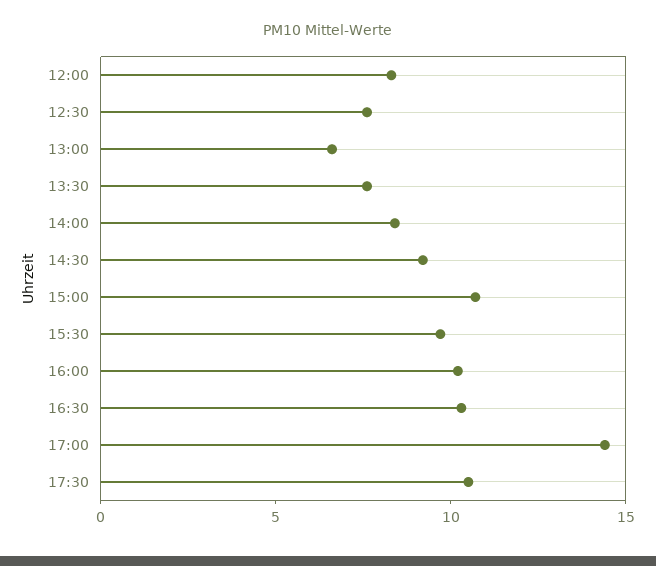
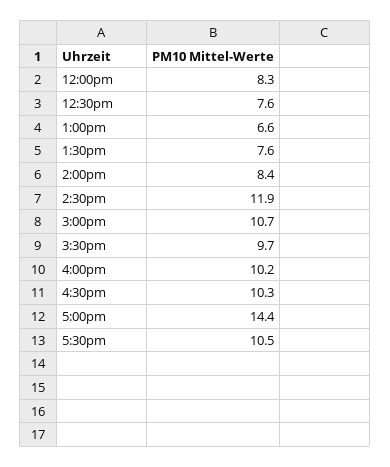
  {
    "12:00": 8.3,
    "12:30": 7.6,
    "13:00": 6.6,
    "13:30": 7.6,
    "14:00": 8.4,
-   "14:30": 9,
+   "14:30": 11.9,
    "15:00": 10.7,
    "15:30": 9.7,
    "16:00": 10.2,
    "16:30": 10.3,
    "17:00": 14.4,
    "17:30": 10.5
  }

